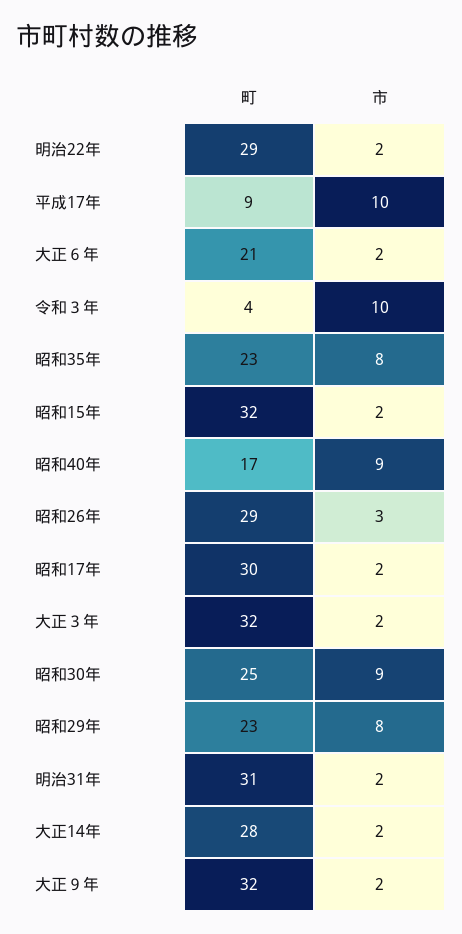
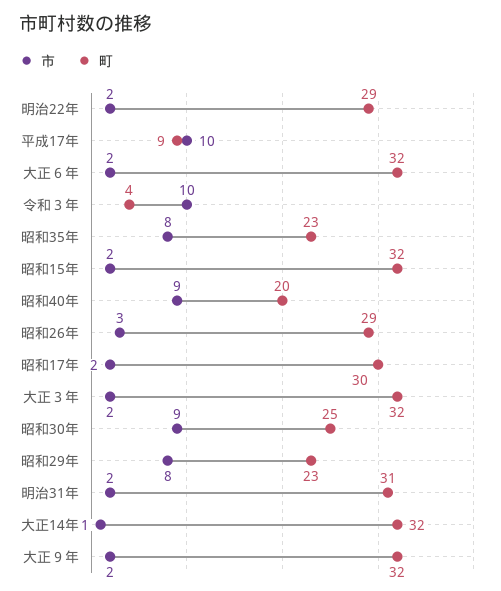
  {
    "町": {
      "明治22年": 29,
      "平成17年": 9,
-     "大正６年": 21,
+     "大正６年": 32,
      "令和３年": 4,
      "昭和35年": 23,
      "昭和15年": 32,
-     "昭和40年": 17,
+     "昭和40年": 20,
      "昭和26年": 29,
      "昭和17年": 30,
      "大正３年": 32,
      "昭和30年": 25,
      "昭和29年": 23,
      "明治31年": 31,
-     "大正14年": 28,
+     "大正14年": 32,
      "大正９年": 32
    },
    "市": {
      "明治22年": 2,
      "平成17年": 10,
      "大正６年": 2,
      "令和３年": 10,
      "昭和35年": 8,
      "昭和15年": 2,
      "昭和40年": 9,
      "昭和26年": 3,
      "昭和17年": 2,
      "大正３年": 2,
      "昭和30年": 9,
      "昭和29年": 8,
      "明治31年": 2,
-     "大正14年": 2,
+     "大正14年": 1,
      "大正９年": 2
    }
  }

